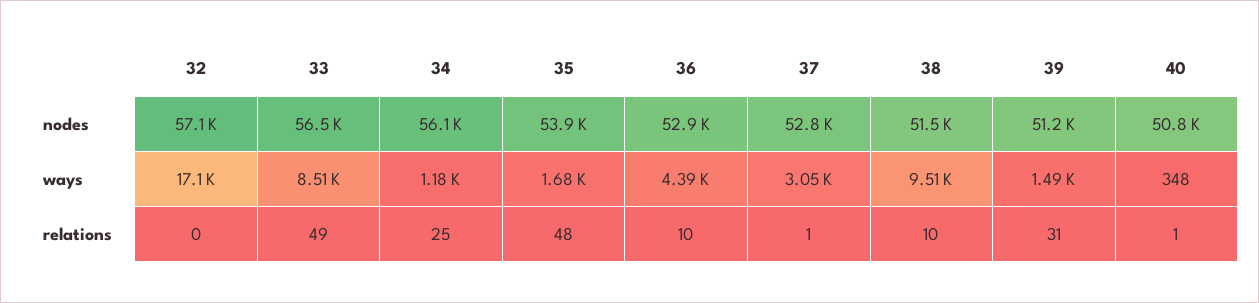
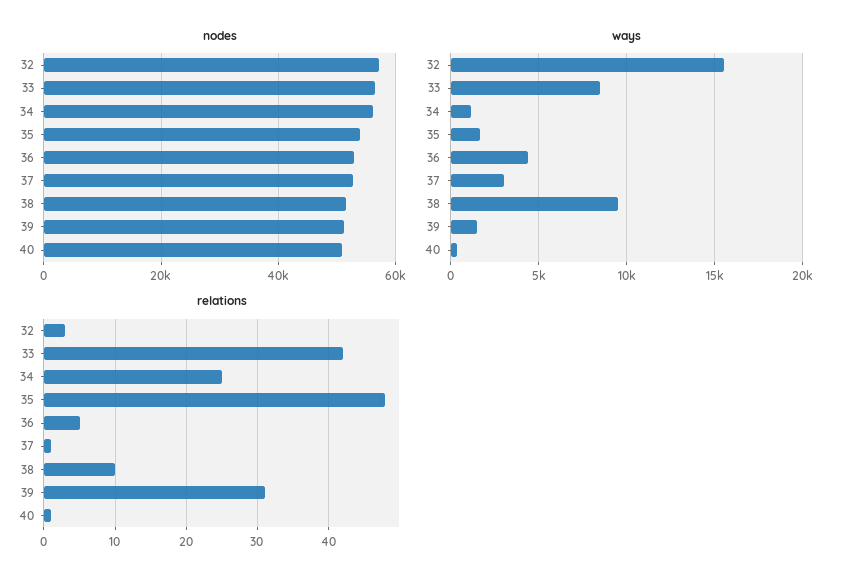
  {
    "nodes": {
      "32": 57100,
      "33": 56500,
      "34": 56100,
      "35": 53900,
      "36": 52900,
      "37": 52800,
      "38": 51500,
      "39": 51200,
      "40": 50800
    },
    "ways": {
-     "32": 17100,
+     "32": 15500,
      "33": 8510,
      "34": 1180,
      "35": 1680,
      "36": 4390,
      "37": 3050,
      "38": 9510,
      "39": 1490,
      "40": 348
    },
    "relations": {
-     "32": 0,
+     "32": 3,
-     "33": 49,
+     "33": 42,
      "34": 25,
      "35": 48,
-     "36": 10,
+     "36": 5,
      "37": 1,
      "38": 10,
      "39": 31,
      "40": 1
    }
  }

